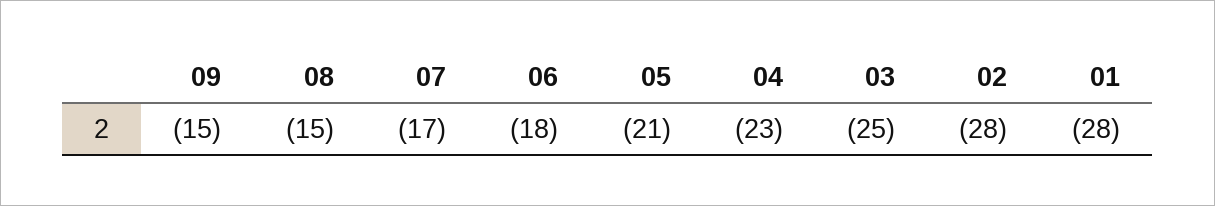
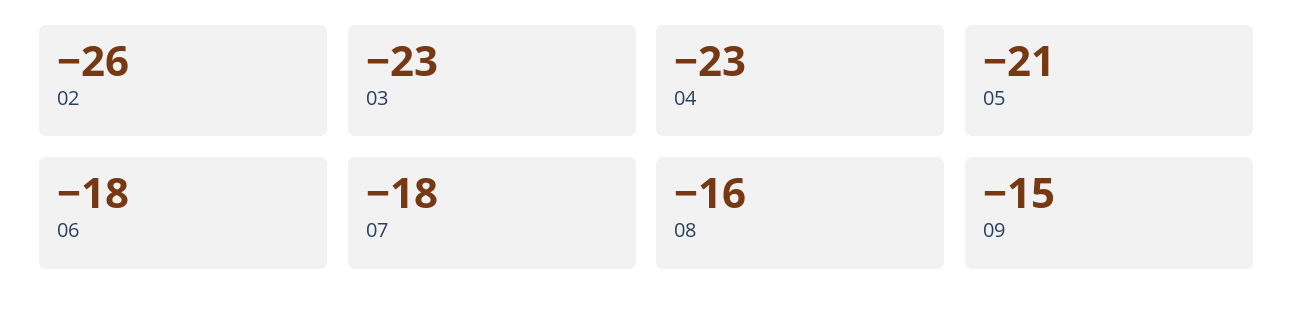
  {
    "09": -15,
-   "08": -15,
+   "08": -16,
-   "07": -17,
+   "07": -18,
    "06": -18,
    "05": -21,
    "04": -23,
-   "03": -25,
+   "03": -23,
-   "02": -28,
+   "02": -26
-   "01": -28
  }

